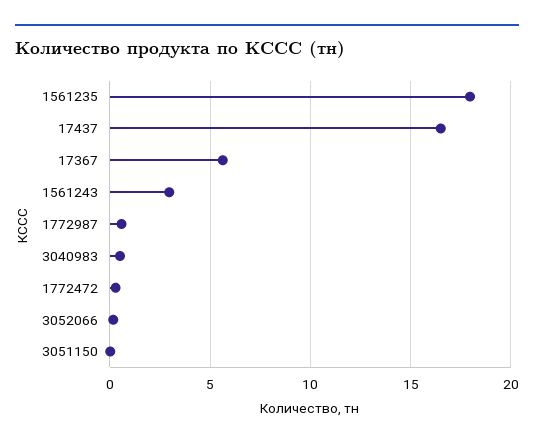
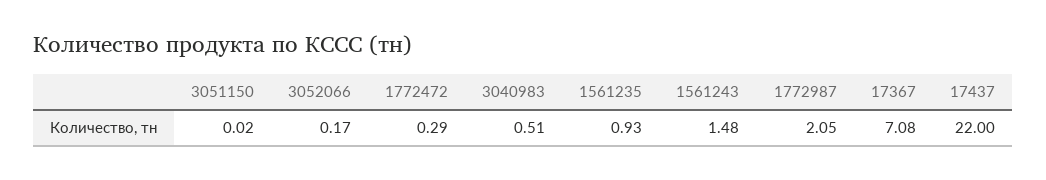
  {
-   "1561235": 18,
+   "1561235": 0.93,
-   "17437": 16.5,
+   "17437": 22,
-   "17367": 5.5,
+   "17367": 7.08,
-   "1561243": 3,
+   "1561243": 1.48,
-   "1772987": 0.5,
+   "1772987": 2.05,
    "3040983": 0.51,
    "1772472": 0.29,
    "3052066": 0.17,
    "3051150": 0.02
  }

